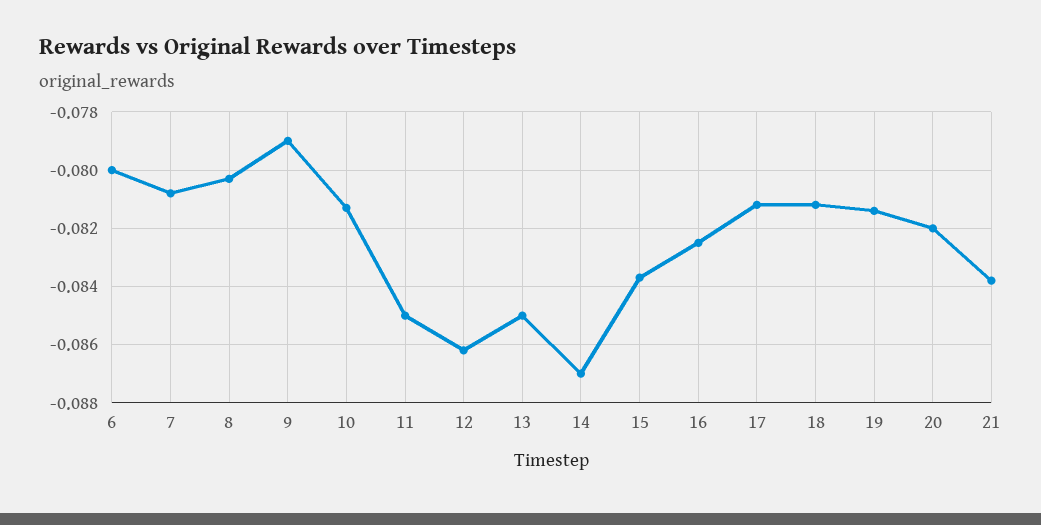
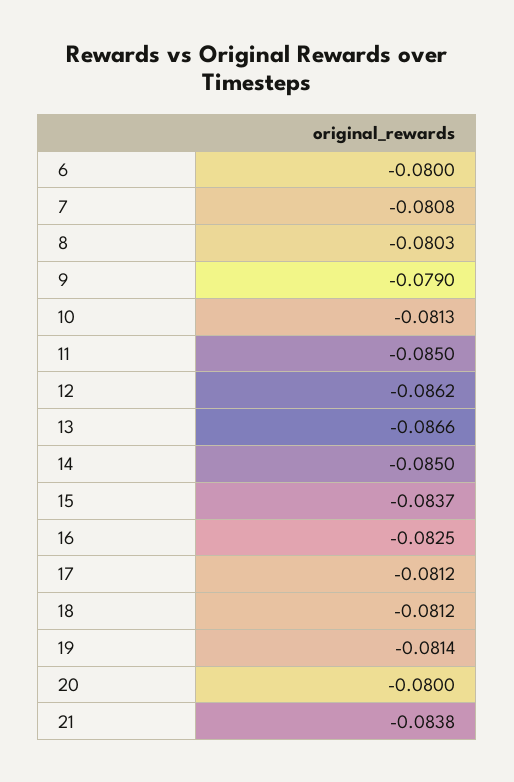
  {
    "6": -0.08,
    "7": -0.0808,
    "8": -0.0803,
    "9": -0.079,
    "10": -0.0813,
    "11": -0.085,
    "12": -0.0862,
-   "13": -0.085,
+   "13": -0.0866,
-   "14": -0.087,
+   "14": -0.085,
    "15": -0.0837,
    "16": -0.0825,
    "17": -0.0812,
    "18": -0.0812,
    "19": -0.0814,
-   "20": -0.082,
+   "20": -0.08,
    "21": -0.0838
  }

